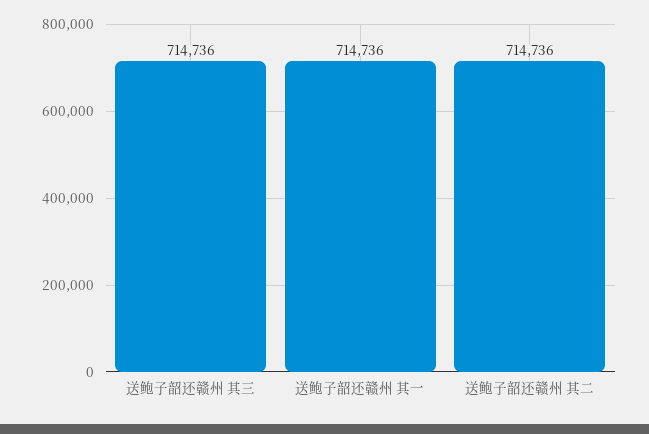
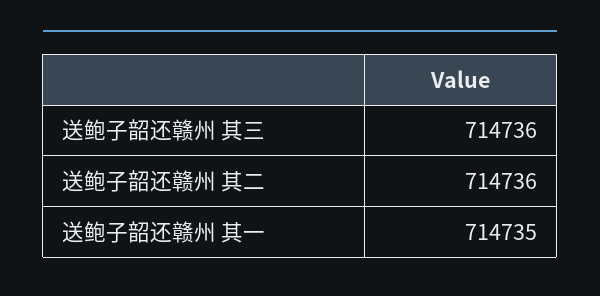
  {
    "送鲍子韶还赣州 其三": 714736,
-   "送鲍子韶还赣州 其一": 714736,
+   "送鲍子韶还赣州 其一": 714735,
    "送鲍子韶还赣州 其二": 714736
  }

